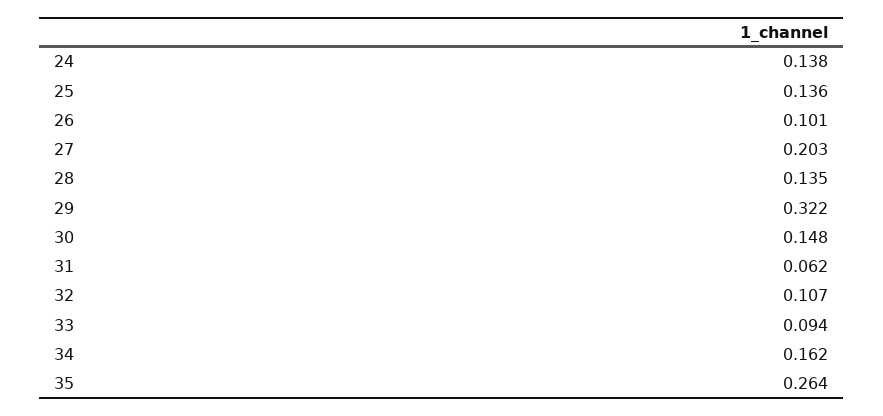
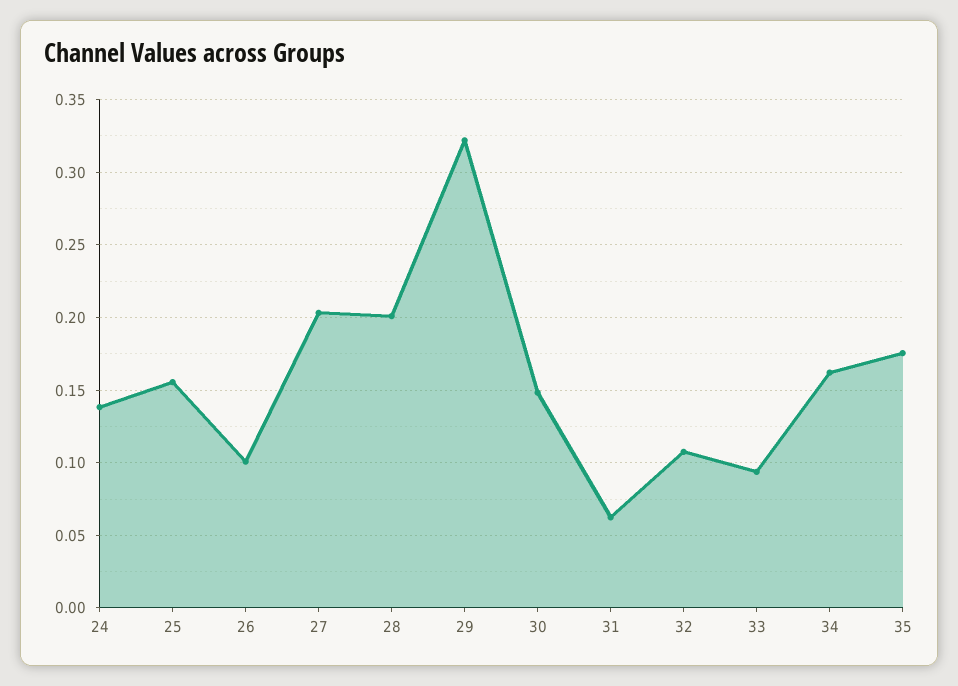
  {
    "24": 0.138,
-   "25": 0.136,
+   "25": 0.155,
    "26": 0.101,
    "27": 0.203,
-   "28": 0.135,
+   "28": 0.2,
    "29": 0.322,
    "30": 0.148,
    "31": 0.062,
    "32": 0.107,
    "33": 0.094,
    "34": 0.162,
-   "35": 0.264
+   "35": 0.175
  }

